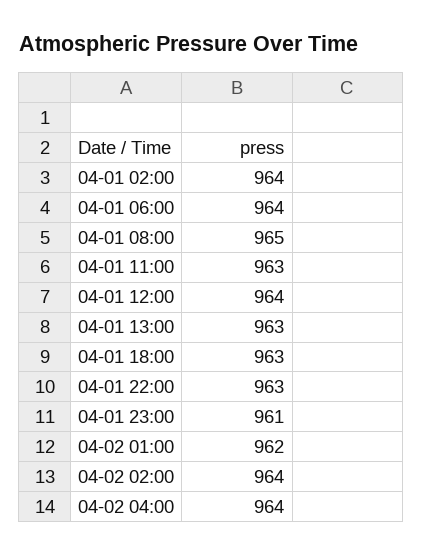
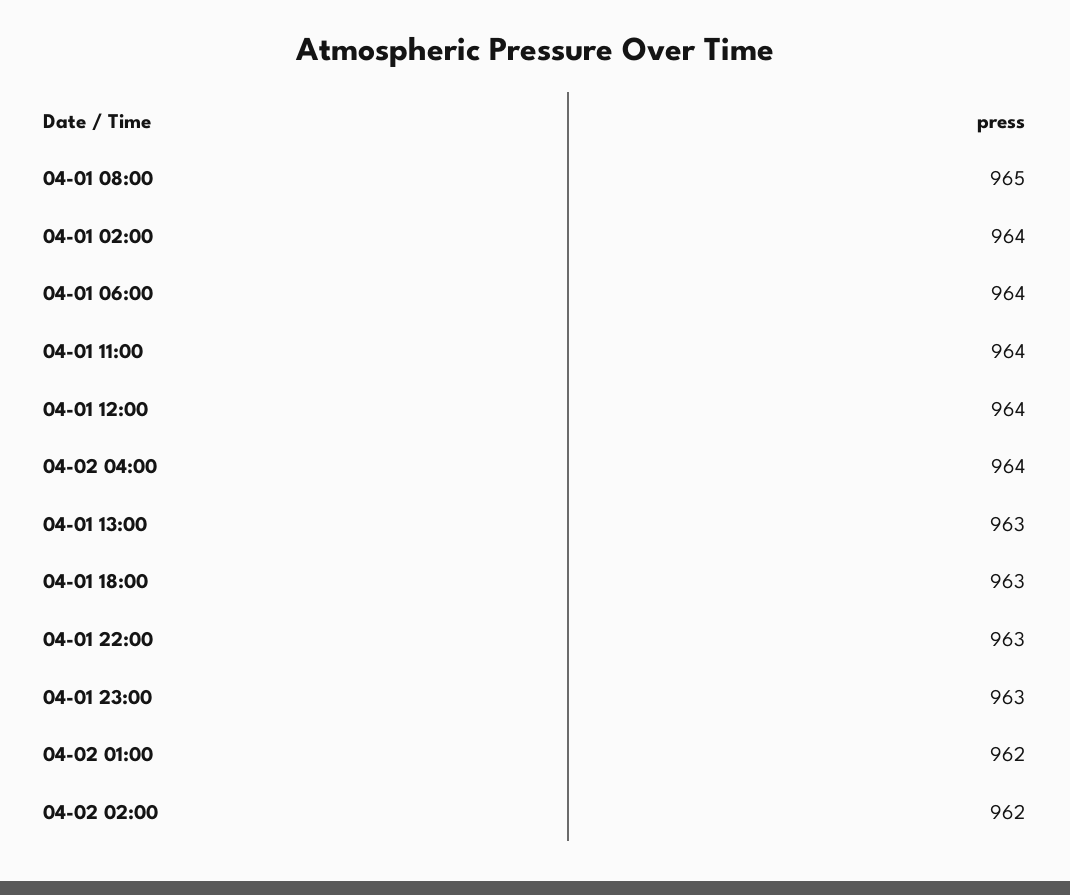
  {
    "04-01 02:00": 964,
    "04-01 06:00": 964,
    "04-01 08:00": 965,
-   "04-01 11:00": 963,
+   "04-01 11:00": 964,
    "04-01 12:00": 964,
    "04-01 13:00": 963,
    "04-01 18:00": 963,
    "04-01 22:00": 963,
-   "04-01 23:00": 961,
+   "04-01 23:00": 963,
    "04-02 01:00": 962,
-   "04-02 02:00": 964,
+   "04-02 02:00": 962,
    "04-02 04:00": 964
  }

